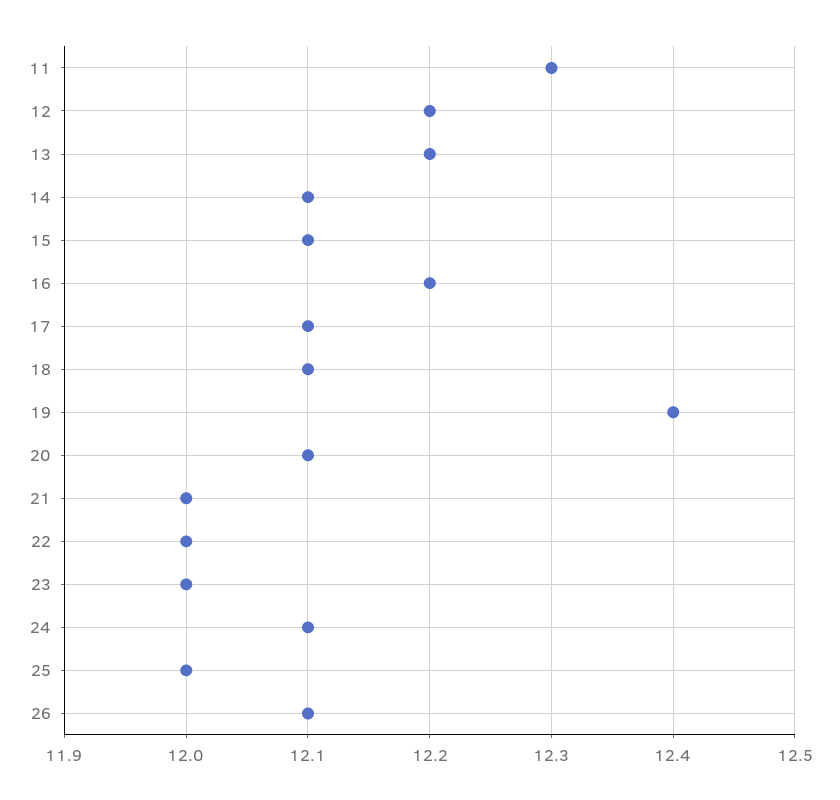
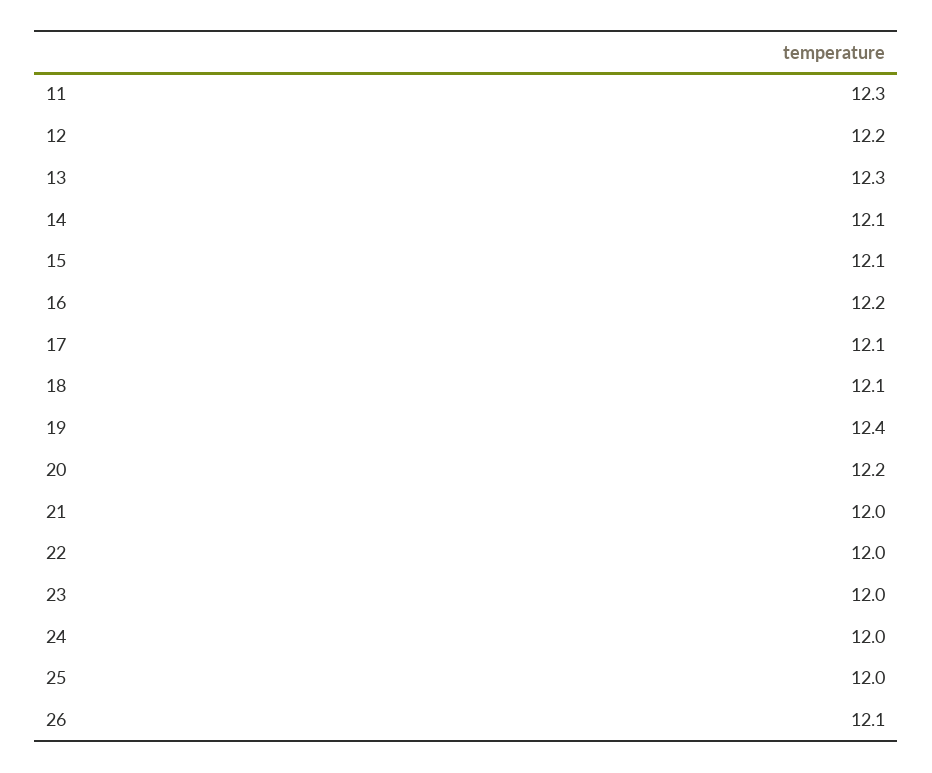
  {
    "11": 12.3,
    "12": 12.2,
-   "13": 12.2,
+   "13": 12.3,
    "14": 12.1,
    "15": 12.1,
    "16": 12.2,
    "17": 12.1,
    "18": 12.1,
    "19": 12.4,
-   "20": 12.1,
+   "20": 12.2,
    "21": 12,
    "22": 12,
    "23": 12,
-   "24": 12.1,
+   "24": 12,
    "25": 12,
    "26": 12.1
  }

